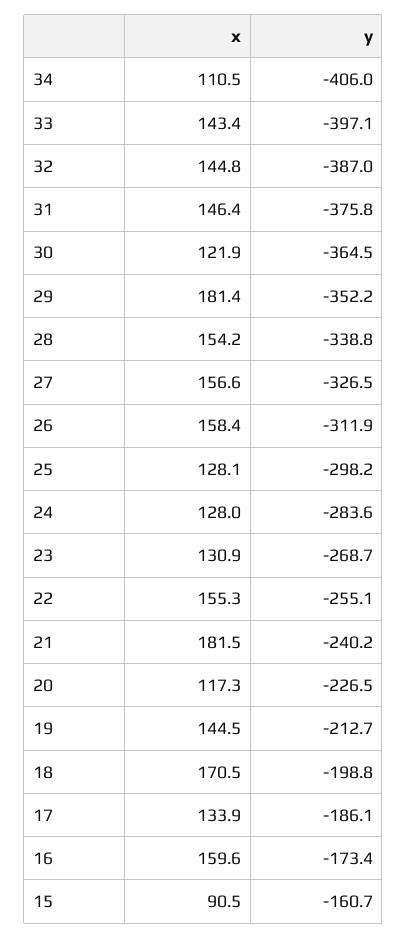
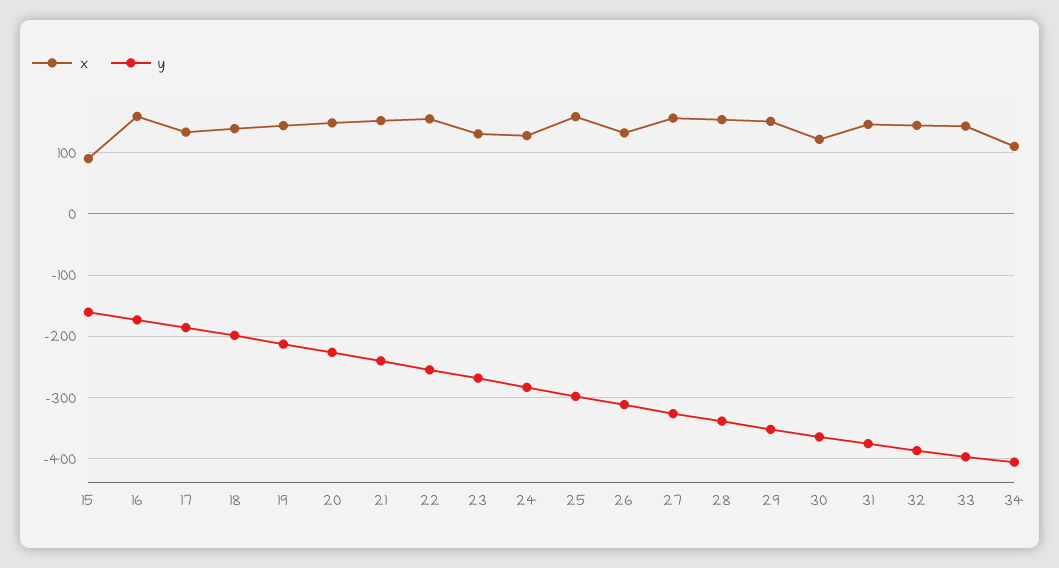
  {
    "x": {
      "34": 110.5,
      "33": 143.4,
      "32": 144.8,
      "31": 146.4,
      "30": 121.9,
-     "29": 181.4,
+     "29": 150,
      "28": 154.2,
      "27": 156.6,
-     "26": 158.4,
+     "26": 130,
-     "25": 128.1,
+     "25": 160,
      "24": 128,
      "23": 130.9,
      "22": 155.3,
-     "21": 181.5,
+     "21": 150,
-     "20": 117.3,
+     "20": 150,
      "19": 144.5,
-     "18": 170.5,
+     "18": 140,
      "17": 133.9,
      "16": 159.6,
      "15": 90.5
    },
    "y": {
      "34": -406,
      "33": -397.1,
      "32": -387,
      "31": -375.8,
      "30": -364.5,
      "29": -352.2,
      "28": -338.8,
      "27": -326.5,
      "26": -311.9,
      "25": -298.2,
      "24": -283.6,
      "23": -268.7,
      "22": -255.1,
      "21": -240.2,
      "20": -226.5,
      "19": -212.7,
      "18": -198.8,
      "17": -186.1,
      "16": -173.4,
      "15": -160.7
    }
  }

